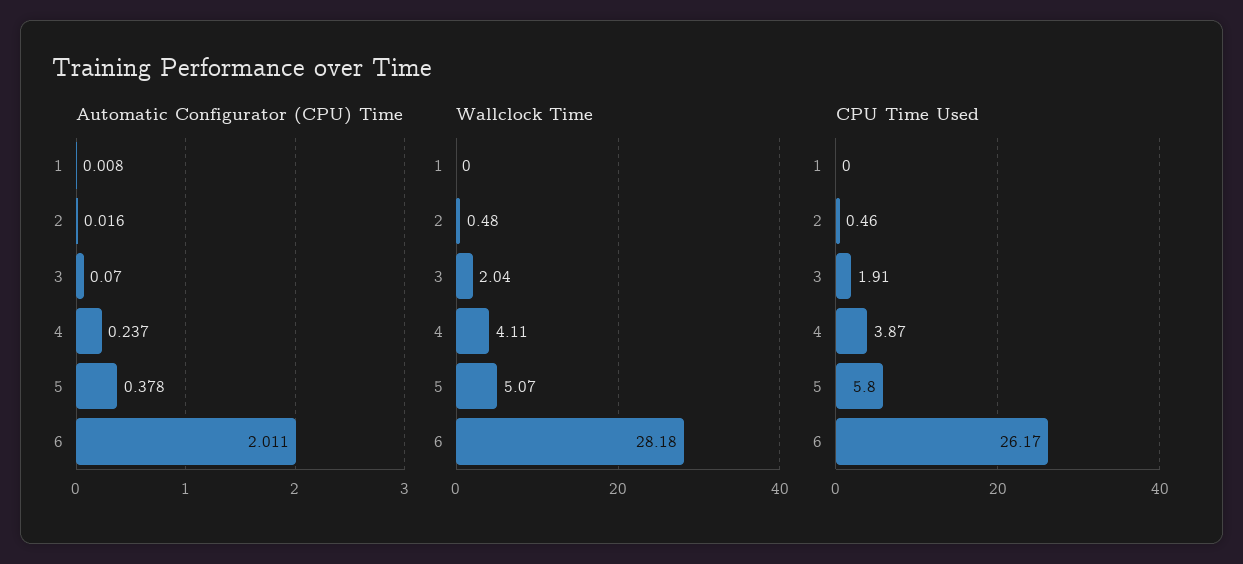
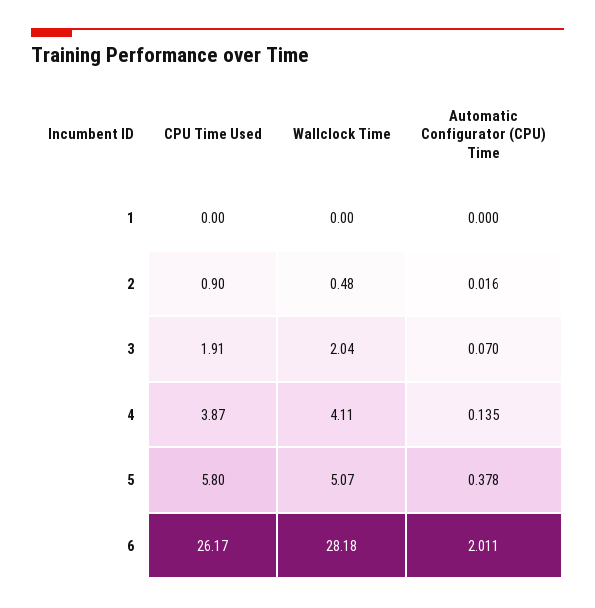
  {
    "Automatic Configurator (CPU) Time": {
-     "1": 0.008,
+     "1": 0,
      "2": 0.016,
      "3": 0.07,
-     "4": 0.237,
+     "4": 0.135,
      "5": 0.378,
      "6": 2.011
    },
    "Wallclock Time": {
      "1": 0,
      "2": 0.48,
      "3": 2.04,
      "4": 4.11,
      "5": 5.07,
      "6": 28.18
    },
    "CPU Time Used": {
      "1": 0,
-     "2": 0.46,
+     "2": 0.9,
      "3": 1.91,
      "4": 3.87,
      "5": 5.8,
      "6": 26.17
    }
  }

